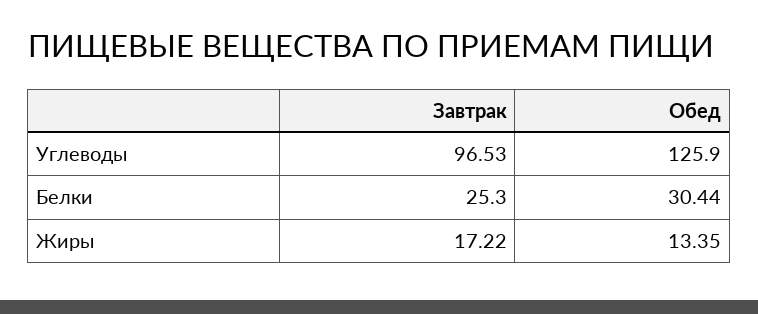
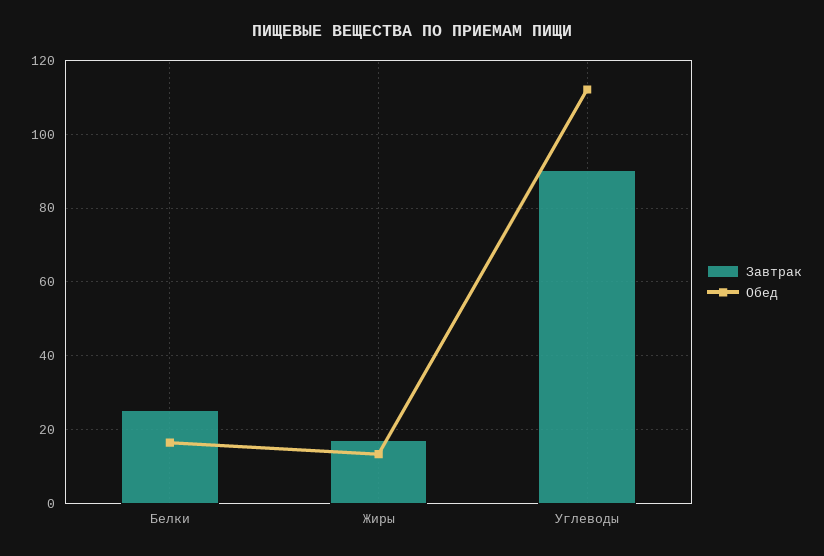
  {
    "Завтрак": {
-     "Углеводы": 96.53,
+     "Углеводы": 90,
      "Белки": 25.3,
      "Жиры": 17.22
    },
    "Обед": {
-     "Углеводы": 125.9,
+     "Углеводы": 112,
-     "Белки": 30.44,
+     "Белки": 16,
      "Жиры": 13.35
    }
  }

